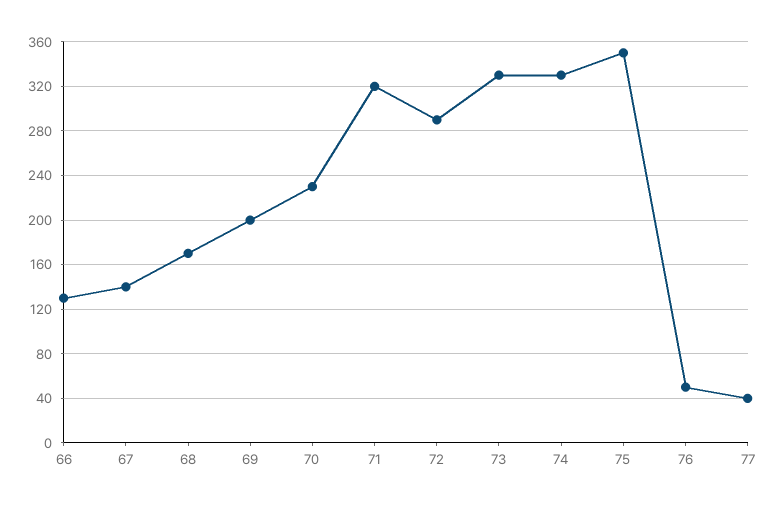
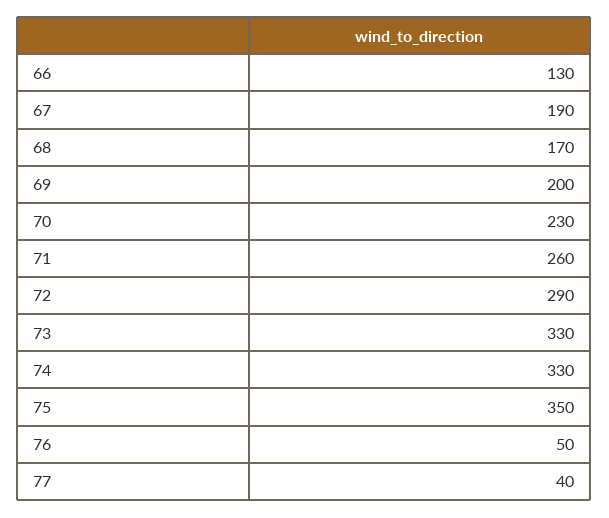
  {
    "66": 130,
-   "67": 140,
+   "67": 190,
    "68": 170,
    "69": 200,
    "70": 230,
-   "71": 320,
+   "71": 260,
    "72": 290,
    "73": 330,
    "74": 330,
    "75": 350,
    "76": 50,
    "77": 40
  }

